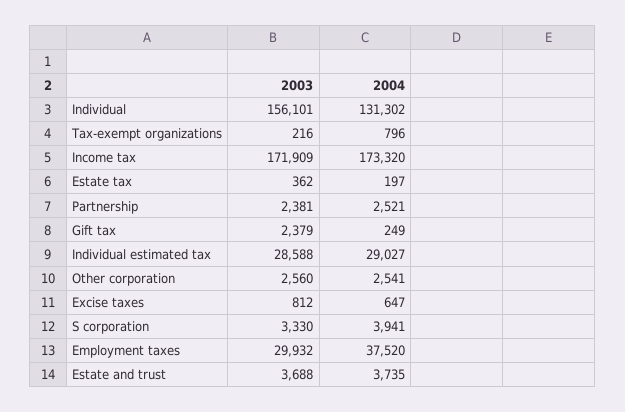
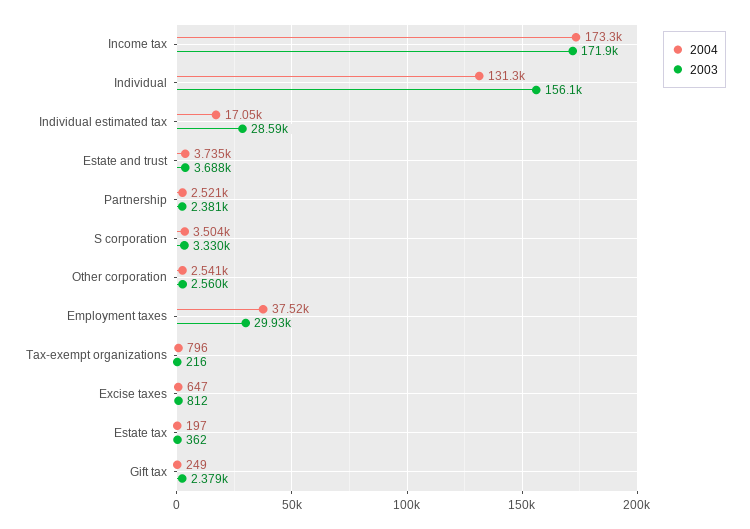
  {
    "2003": {
      "Individual": 156101,
      "Tax-exempt organizations": 216,
      "Income tax": 171909,
      "Estate tax": 362,
      "Partnership": 2381,
      "Gift tax": 2379,
      "Individual estimated tax": 28588,
      "Other corporation": 2560,
      "Excise taxes": 812,
      "S corporation": 3330,
      "Employment taxes": 29932,
      "Estate and trust": 3688
    },
    "2004": {
      "Individual": 131302,
      "Tax-exempt organizations": 796,
      "Income tax": 173320,
      "Estate tax": 197,
      "Partnership": 2521,
      "Gift tax": 249,
-     "Individual estimated tax": 29027,
+     "Individual estimated tax": 17050,
      "Other corporation": 2541,
      "Excise taxes": 647,
-     "S corporation": 3941,
+     "S corporation": 3504,
      "Employment taxes": 37520,
      "Estate and trust": 3735
    }
  }

